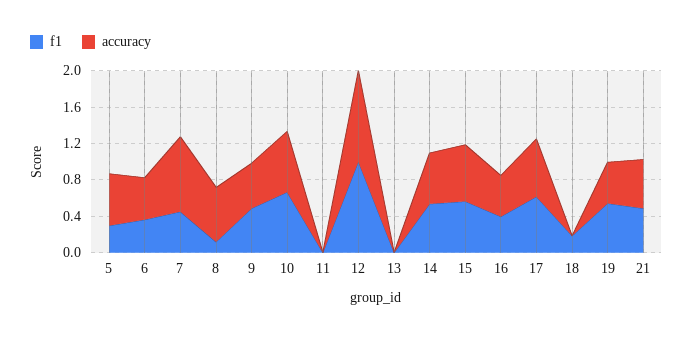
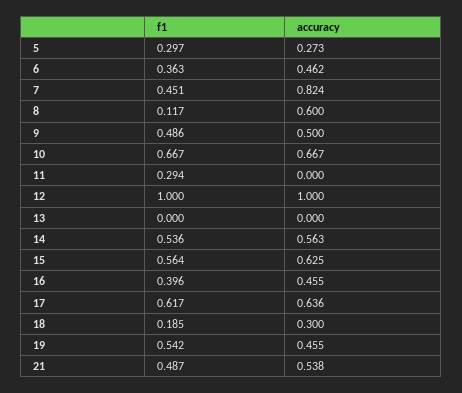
  {
    "f1": {
      "5": 0.297,
      "6": 0.363,
      "7": 0.451,
      "8": 0.117,
      "9": 0.486,
      "10": 0.667,
-     "11": 0,
+     "11": 0.294,
      "12": 1,
      "13": 0,
      "14": 0.536,
      "15": 0.564,
      "16": 0.396,
      "17": 0.617,
      "18": 0.185,
      "19": 0.542,
      "21": 0.487
    },
    "accuracy": {
-     "5": 0.6,
+     "5": 0.273,
      "6": 0.462,
      "7": 0.824,
      "8": 0.6,
      "9": 0.5,
      "10": 0.667,
      "11": 0,
      "12": 1,
      "13": 0,
      "14": 0.563,
      "15": 0.625,
      "16": 0.455,
      "17": 0.636,
-     "18": 0,
+     "18": 0.3,
      "19": 0.455,
      "21": 0.538
    }
  }

